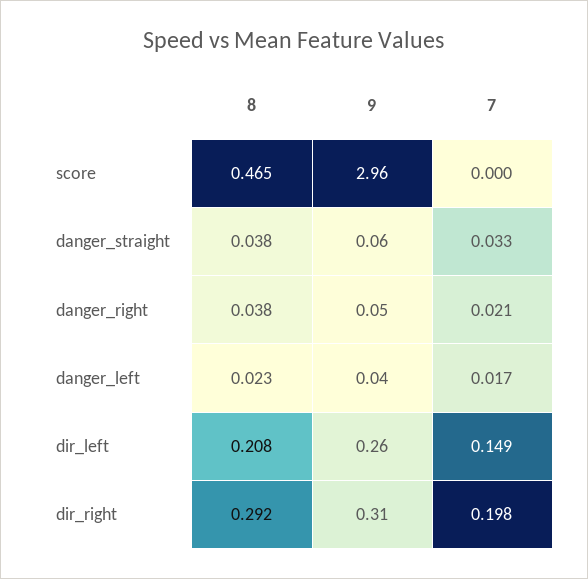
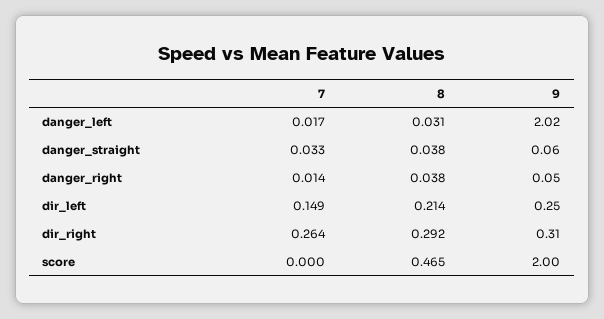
  {
    "8": {
      "score": 0.465,
      "danger_straight": 0.038,
      "danger_right": 0.038,
-     "danger_left": 0.023,
+     "danger_left": 0.031,
-     "dir_left": 0.208,
+     "dir_left": 0.214,
      "dir_right": 0.292
    },
    "9": {
-     "score": 2.96,
+     "score": 2,
      "danger_straight": 0.06,
      "danger_right": 0.05,
-     "danger_left": 0.04,
+     "danger_left": 2.02,
-     "dir_left": 0.26,
+     "dir_left": 0.25,
      "dir_right": 0.31
    },
    "7": {
      "score": 0,
      "danger_straight": 0.033,
-     "danger_right": 0.021,
+     "danger_right": 0.014,
      "danger_left": 0.017,
      "dir_left": 0.149,
-     "dir_right": 0.198
+     "dir_right": 0.264
    }
  }

